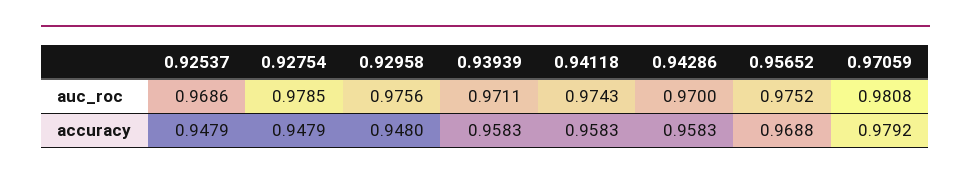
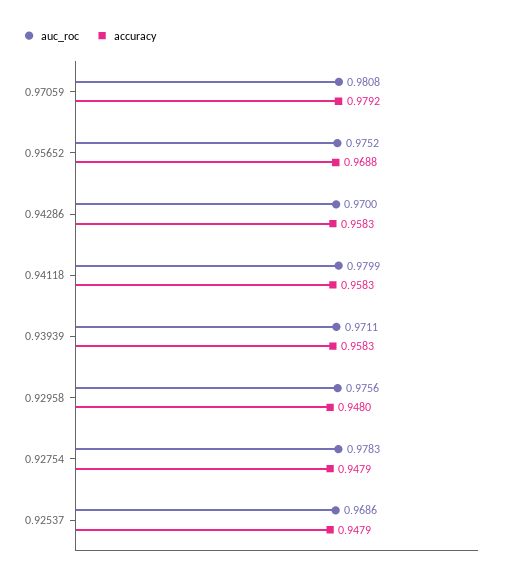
  {
    "auc_roc": {
      "0.92537": 0.9686,
-     "0.92754": 0.9785,
+     "0.92754": 0.9783,
      "0.92958": 0.9756,
      "0.93939": 0.9711,
-     "0.94118": 0.9743,
+     "0.94118": 0.9799,
      "0.94286": 0.97,
      "0.95652": 0.9752,
      "0.97059": 0.9808
    },
    "accuracy": {
      "0.92537": 0.9479,
      "0.92754": 0.9479,
      "0.92958": 0.948,
      "0.93939": 0.9583,
      "0.94118": 0.9583,
      "0.94286": 0.9583,
      "0.95652": 0.9688,
      "0.97059": 0.9792
    }
  }

